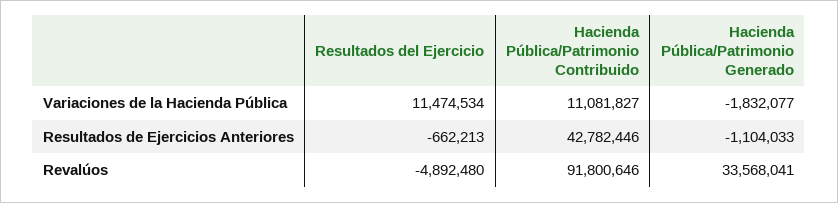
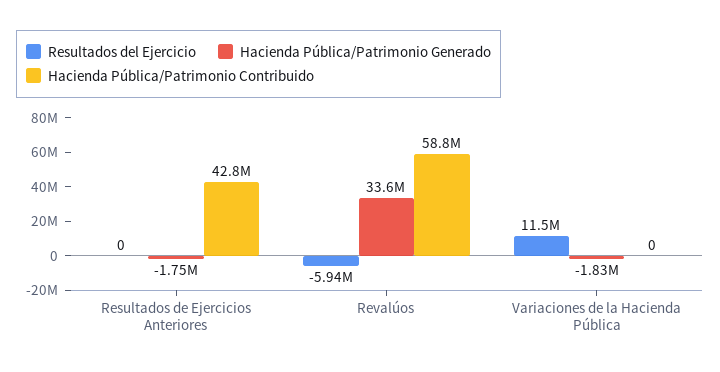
  {
    "Resultados del Ejercicio": {
      "Variaciones de la Hacienda Pública": 11474534,
-     "Resultados de Ejercicios Anteriores": -662213,
+     "Resultados de Ejercicios Anteriores": 0,
-     "Revalúos": -4892480
+     "Revalúos": -5940000
    },
    "Hacienda Pública/Patrimonio Contribuido": {
-     "Variaciones de la Hacienda Pública": 11081827,
+     "Variaciones de la Hacienda Pública": 0,
      "Resultados de Ejercicios Anteriores": 42782446,
-     "Revalúos": 91800646
+     "Revalúos": 58800000
    },
    "Hacienda Pública/Patrimonio Generado": {
      "Variaciones de la Hacienda Pública": -1832077,
-     "Resultados de Ejercicios Anteriores": -1104033,
+     "Resultados de Ejercicios Anteriores": -1750000,
      "Revalúos": 33568041
    }
  }

